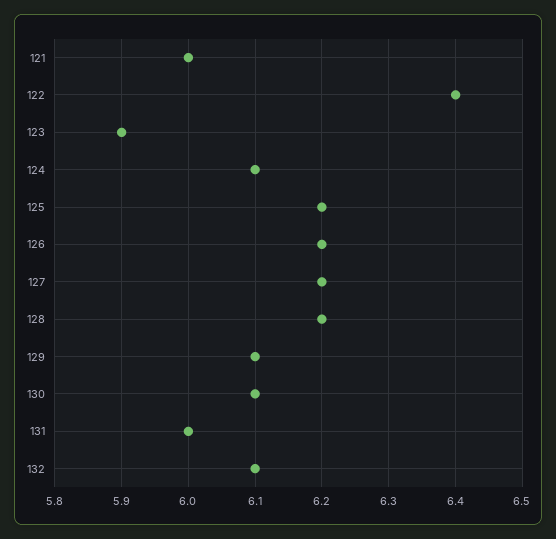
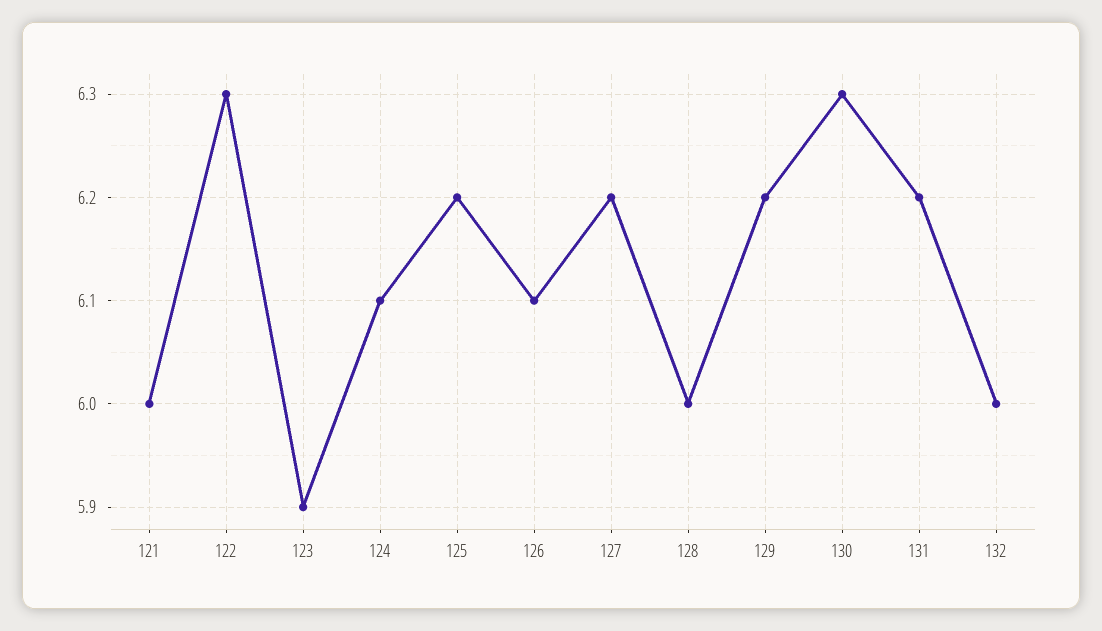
  {
    "121": 6,
-   "122": 6.4,
+   "122": 6.3,
    "123": 5.9,
    "124": 6.1,
    "125": 6.2,
-   "126": 6.2,
+   "126": 6.1,
    "127": 6.2,
-   "128": 6.2,
+   "128": 6,
-   "129": 6.1,
+   "129": 6.2,
-   "130": 6.1,
+   "130": 6.3,
-   "131": 6,
+   "131": 6.2,
-   "132": 6.1
+   "132": 6
  }

